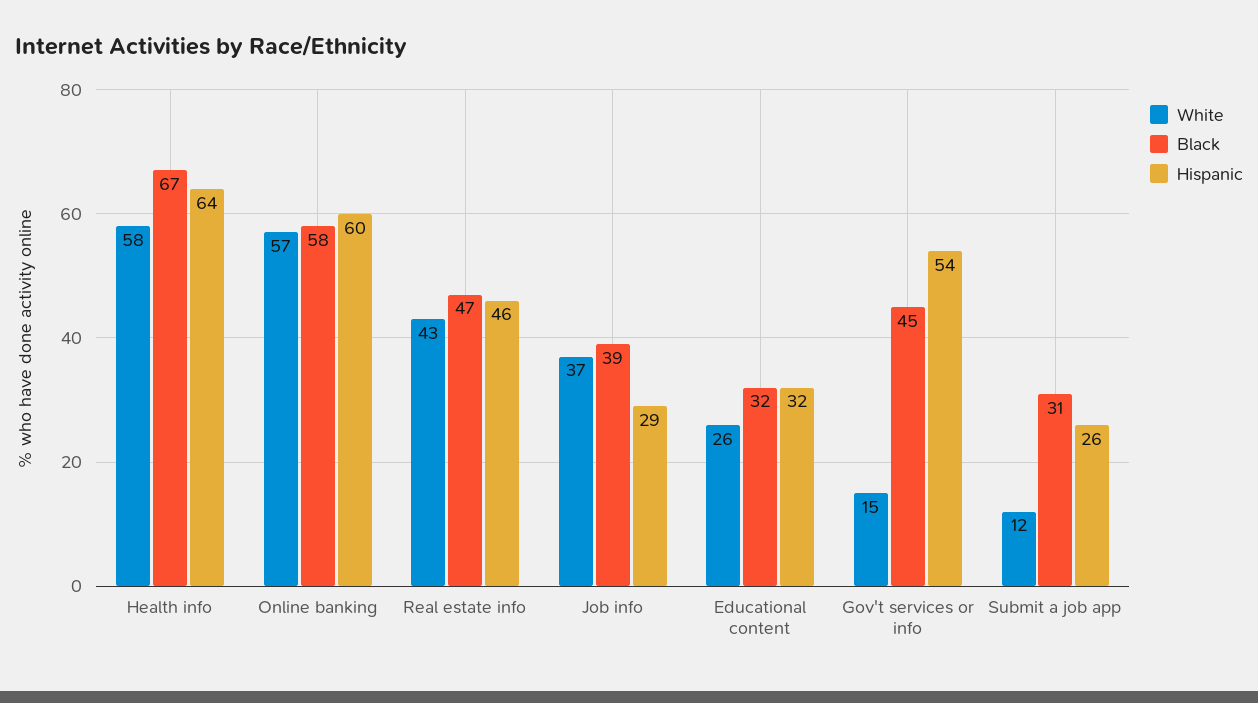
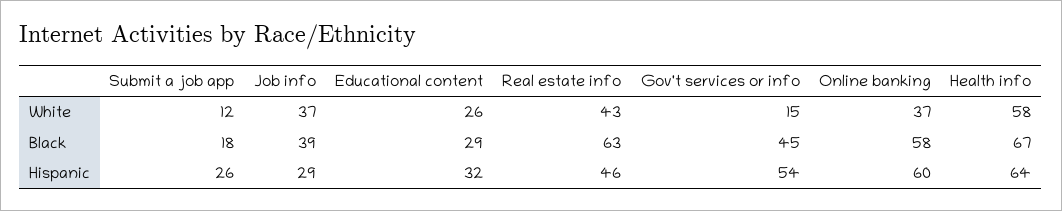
  {
    "White": {
      "Health info": 58,
-     "Online banking": 57,
+     "Online banking": 37,
      "Real estate info": 43,
      "Job info": 37,
      "Educational content": 26,
      "Gov't services or info": 15,
      "Submit a job app": 12
    },
    "Black": {
      "Health info": 67,
      "Online banking": 58,
-     "Real estate info": 47,
+     "Real estate info": 63,
      "Job info": 39,
-     "Educational content": 32,
+     "Educational content": 29,
      "Gov't services or info": 45,
-     "Submit a job app": 31
+     "Submit a job app": 18
    },
    "Hispanic": {
      "Health info": 64,
      "Online banking": 60,
      "Real estate info": 46,
      "Job info": 29,
      "Educational content": 32,
      "Gov't services or info": 54,
      "Submit a job app": 26
    }
  }

